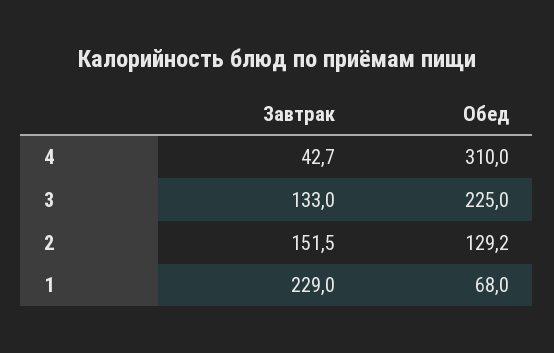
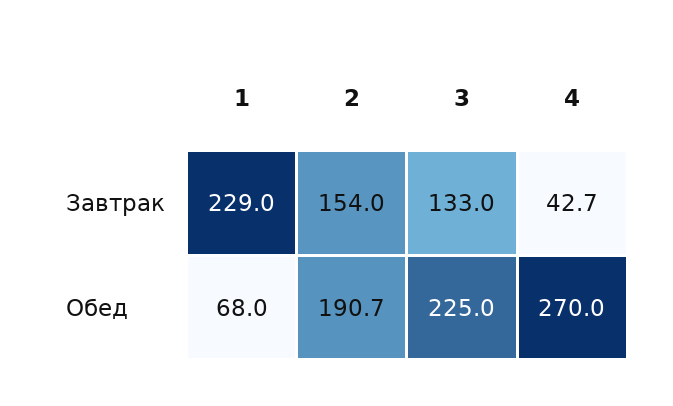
  {
    "Завтрак": {
      "4": 42.7,
      "3": 133,
-     "2": 151.5,
+     "2": 154,
      "1": 229
    },
    "Обед": {
-     "4": 310,
+     "4": 270,
      "3": 225,
-     "2": 129.2,
+     "2": 190.7,
      "1": 68
    }
  }

